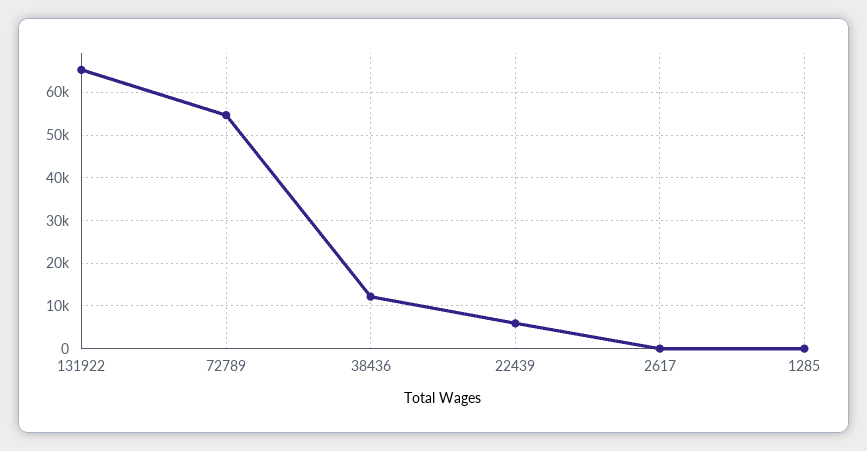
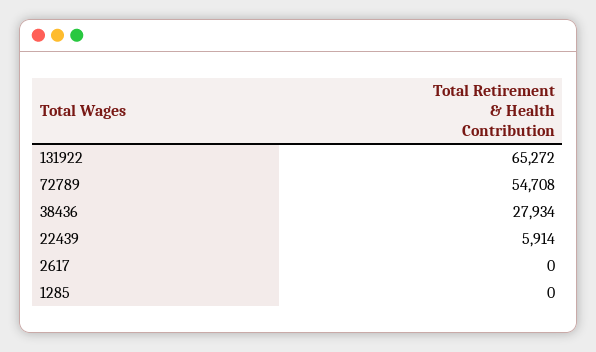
  {
    "131922": 65272,
    "72789": 54708,
-   "38436": 12000,
+   "38436": 27934,
    "22439": 5914,
    "2617": 0,
    "1285": 0
  }

